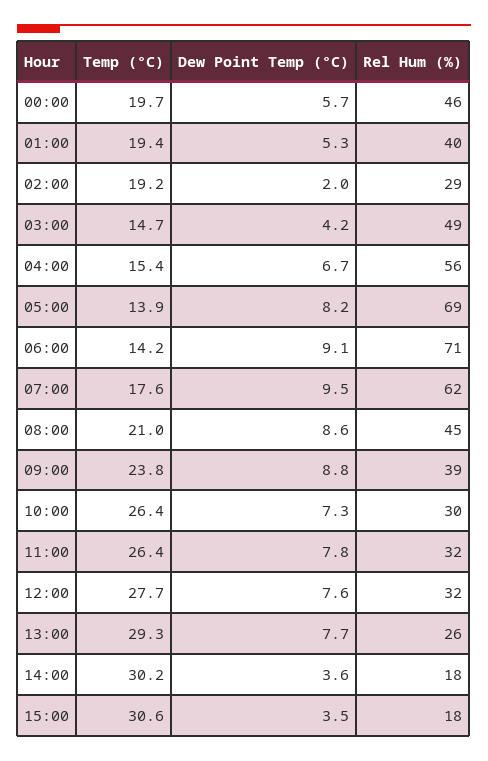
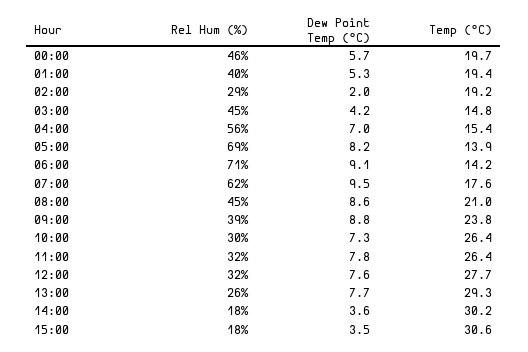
  {
    "Temp (°C)": {
      "00:00": 19.7,
      "01:00": 19.4,
      "02:00": 19.2,
-     "03:00": 14.7,
+     "03:00": 14.8,
      "04:00": 15.4,
      "05:00": 13.9,
      "06:00": 14.2,
      "07:00": 17.6,
      "08:00": 21,
      "09:00": 23.8,
      "10:00": 26.4,
      "11:00": 26.4,
      "12:00": 27.7,
      "13:00": 29.3,
      "14:00": 30.2,
      "15:00": 30.6
    },
    "Dew Point Temp (°C)": {
      "00:00": 5.7,
      "01:00": 5.3,
      "02:00": 2,
      "03:00": 4.2,
-     "04:00": 6.7,
+     "04:00": 7,
      "05:00": 8.2,
      "06:00": 9.1,
      "07:00": 9.5,
      "08:00": 8.6,
      "09:00": 8.8,
      "10:00": 7.3,
      "11:00": 7.8,
      "12:00": 7.6,
      "13:00": 7.7,
      "14:00": 3.6,
      "15:00": 3.5
    },
    "Rel Hum (%)": {
      "00:00": 46,
      "01:00": 40,
      "02:00": 29,
-     "03:00": 49,
+     "03:00": 45,
      "04:00": 56,
      "05:00": 69,
      "06:00": 71,
      "07:00": 62,
      "08:00": 45,
      "09:00": 39,
      "10:00": 30,
      "11:00": 32,
      "12:00": 32,
      "13:00": 26,
      "14:00": 18,
      "15:00": 18
    }
  }

